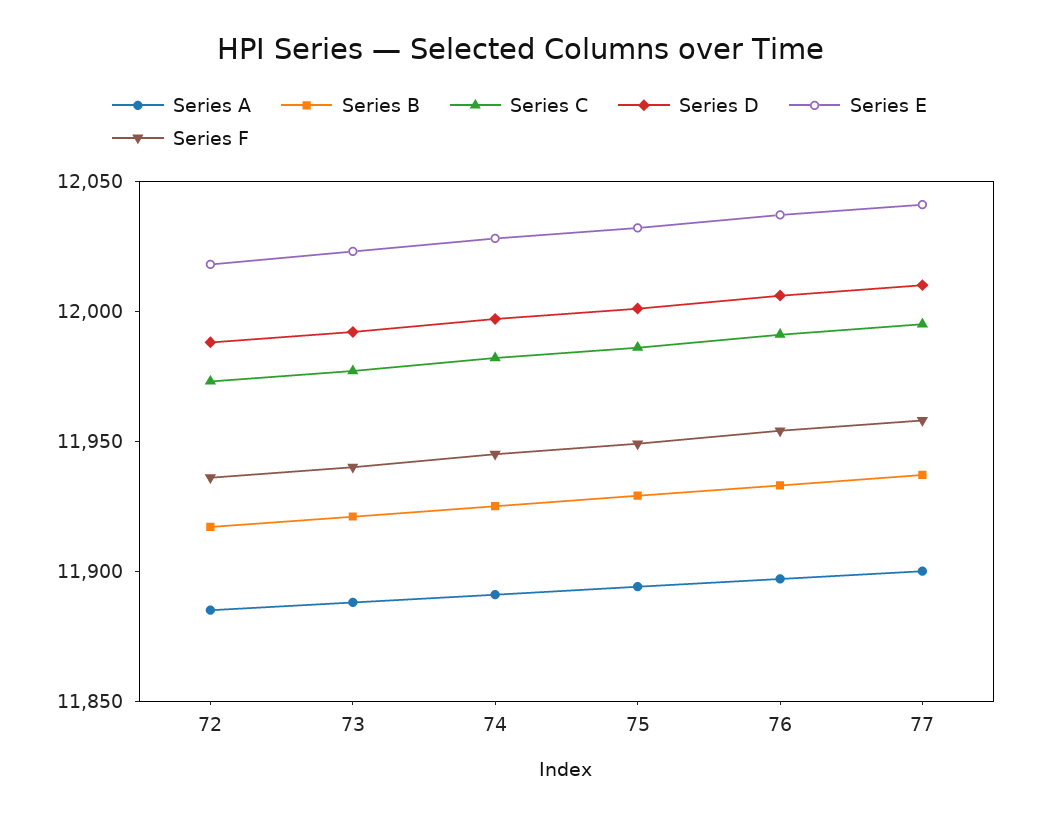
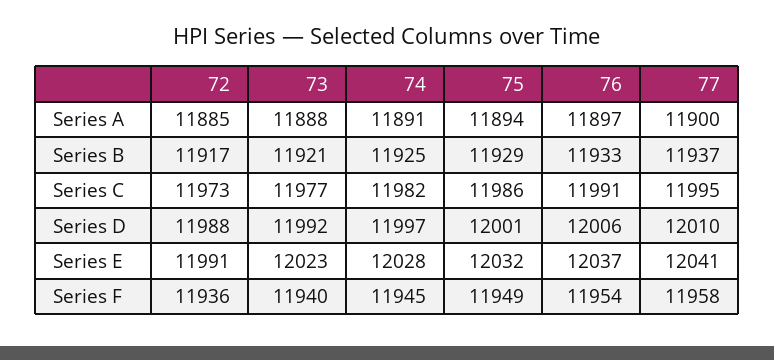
  {
    "Series A": {
      "72": 11885,
      "73": 11888,
      "74": 11891,
      "75": 11894,
      "76": 11897,
      "77": 11900
    },
    "Series B": {
      "72": 11917,
      "73": 11921,
      "74": 11925,
      "75": 11929,
      "76": 11933,
      "77": 11937
    },
    "Series C": {
      "72": 11973,
      "73": 11977,
      "74": 11982,
      "75": 11986,
      "76": 11991,
      "77": 11995
    },
    "Series D": {
      "72": 11988,
      "73": 11992,
      "74": 11997,
      "75": 12001,
      "76": 12006,
      "77": 12010
    },
    "Series E": {
-     "72": 12020,
+     "72": 11991,
      "73": 12023,
      "74": 12028,
      "75": 12032,
      "76": 12037,
      "77": 12041
    },
    "Series F": {
      "72": 11936,
      "73": 11940,
      "74": 11945,
      "75": 11949,
      "76": 11954,
      "77": 11958
    }
  }

